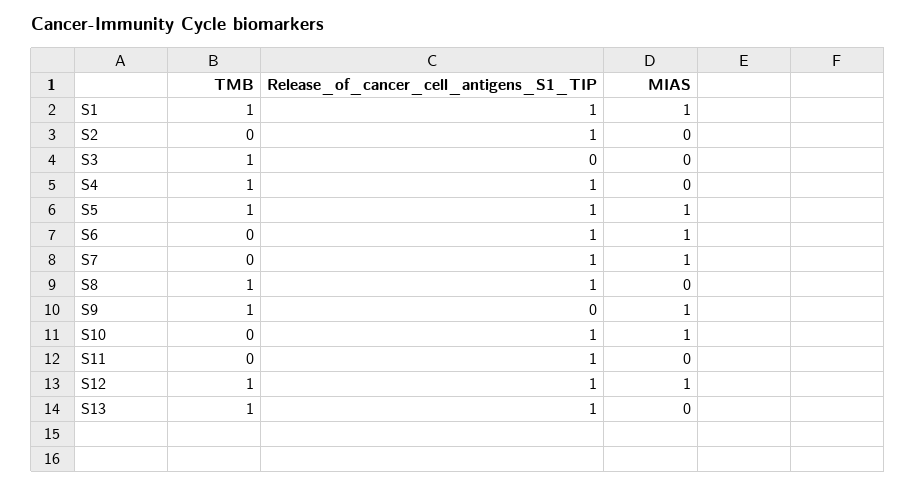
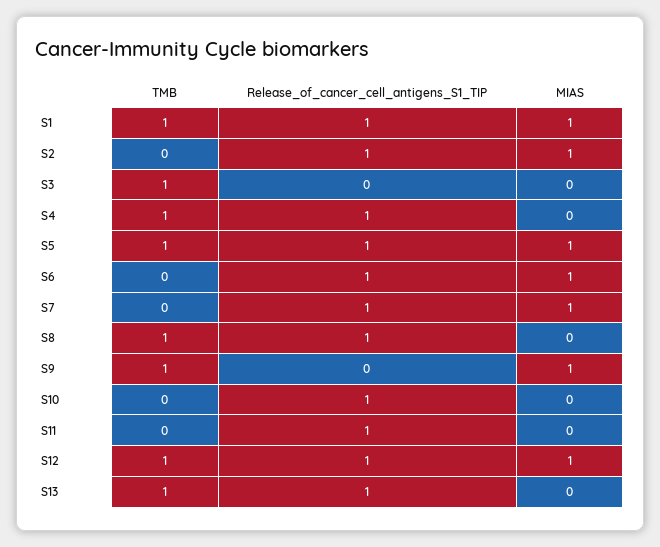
  {
    "TMB": {
      "S1": 1,
      "S2": 0,
      "S3": 1,
      "S4": 1,
      "S5": 1,
      "S6": 0,
      "S7": 0,
      "S8": 1,
      "S9": 1,
      "S10": 0,
      "S11": 0,
      "S12": 1,
      "S13": 1
    },
    "Release_of_cancer_cell_antigens_S1_TIP": {
      "S1": 1,
      "S2": 1,
      "S3": 0,
      "S4": 1,
      "S5": 1,
      "S6": 1,
      "S7": 1,
      "S8": 1,
      "S9": 0,
      "S10": 1,
      "S11": 1,
      "S12": 1,
      "S13": 1
    },
    "MIAS": {
      "S1": 1,
-     "S2": 0,
+     "S2": 1,
      "S3": 0,
      "S4": 0,
      "S5": 1,
      "S6": 1,
      "S7": 1,
      "S8": 0,
      "S9": 1,
-     "S10": 1,
+     "S10": 0,
      "S11": 0,
      "S12": 1,
      "S13": 0
    }
  }

